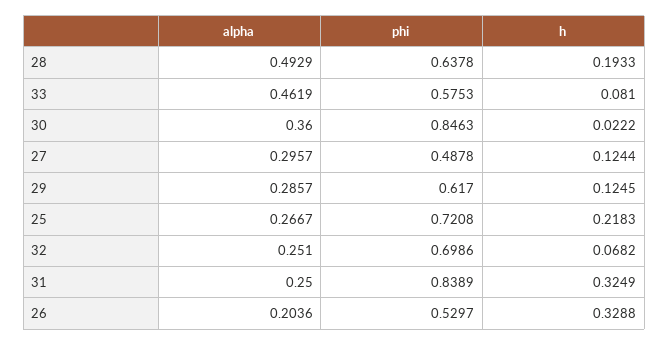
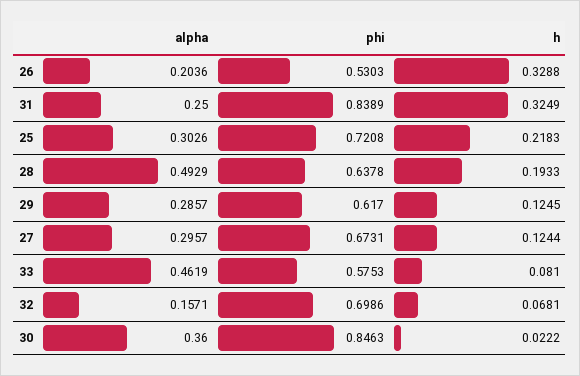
  {
    "alpha": {
      "28": 0.4929,
      "33": 0.4619,
      "30": 0.36,
      "27": 0.2957,
      "29": 0.2857,
-     "25": 0.2667,
+     "25": 0.3026,
-     "32": 0.251,
+     "32": 0.1571,
      "31": 0.25,
      "26": 0.2036
    },
    "phi": {
      "28": 0.6378,
      "33": 0.5753,
      "30": 0.8463,
-     "27": 0.4878,
+     "27": 0.6731,
      "29": 0.617,
      "25": 0.7208,
      "32": 0.6986,
      "31": 0.8389,
-     "26": 0.5297
+     "26": 0.5303
    },
    "h": {
      "28": 0.1933,
      "33": 0.081,
      "30": 0.0222,
      "27": 0.1244,
      "29": 0.1245,
      "25": 0.2183,
-     "32": 0.0682,
+     "32": 0.0681,
      "31": 0.3249,
      "26": 0.3288
    }
  }

